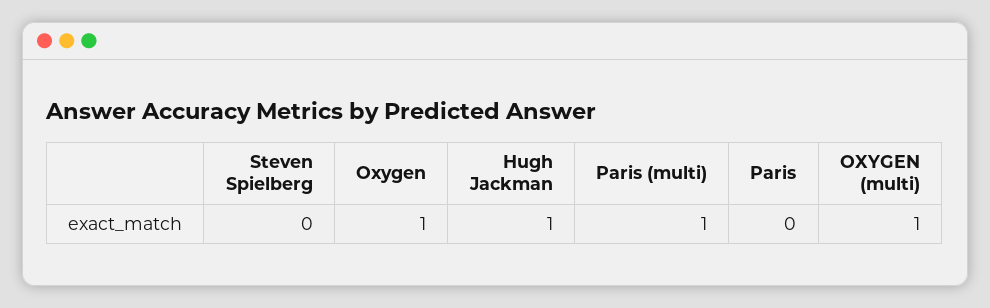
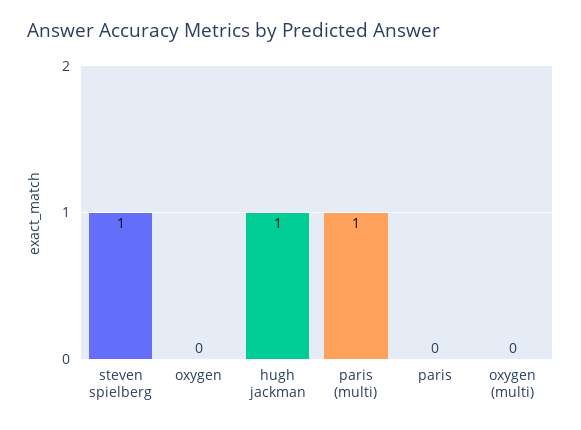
  {
-   "Steven Spielberg": 0,
+   "Steven Spielberg": 1,
-   "Oxygen": 1,
+   "Oxygen": 0,
    "Hugh Jackman": 1,
    "Paris (multi)": 1,
    "Paris": 0,
-   "OXYGEN (multi)": 1
+   "OXYGEN (multi)": 0
  }

